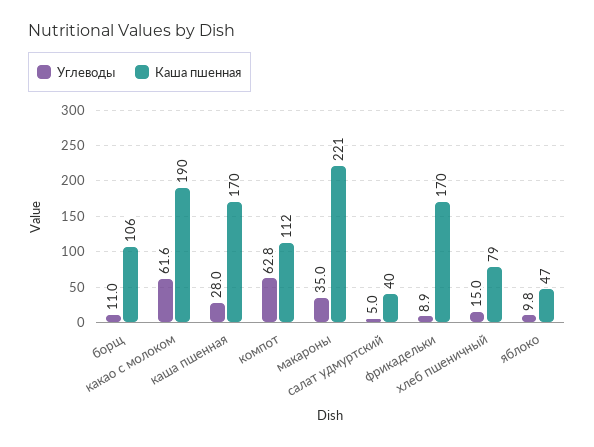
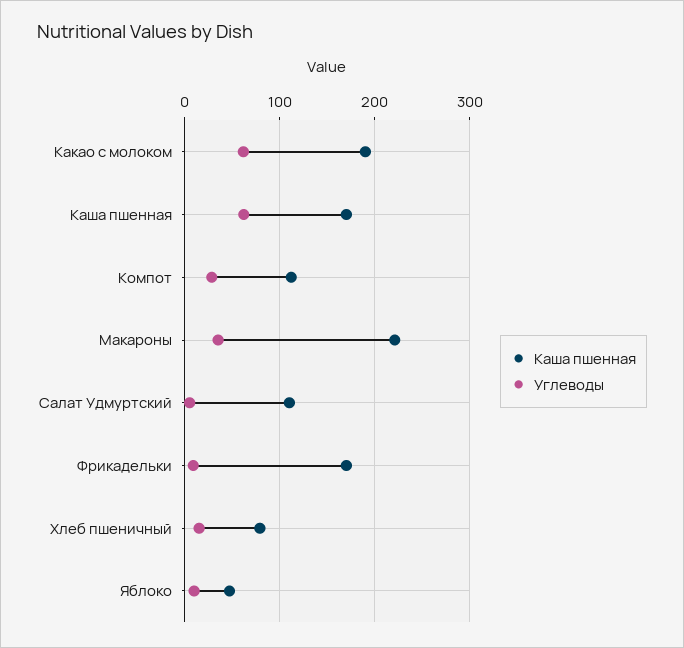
  {
    "Углеводы": {
-     "борщ": 11,
      "какао с молоком": 61.6,
-     "каша пшенная": 28,
+     "каша пшенная": 60,
-     "компот": 62.8,
+     "компот": 30,
      "макароны": 35,
      "салат удмуртский": 5,
      "фрикадельки": 8.9,
      "хлеб пшеничный": 15,
      "яблоко": 9.8
    },
    "Каша пшенная": {
-     "борщ": 106,
      "какао с молоком": 190,
      "каша пшенная": 170,
      "компот": 112,
      "макароны": 221,
-     "салат удмуртский": 40,
+     "салат удмуртский": 110,
      "фрикадельки": 170,
      "хлеб пшеничный": 79,
      "яблоко": 47
    }
  }

